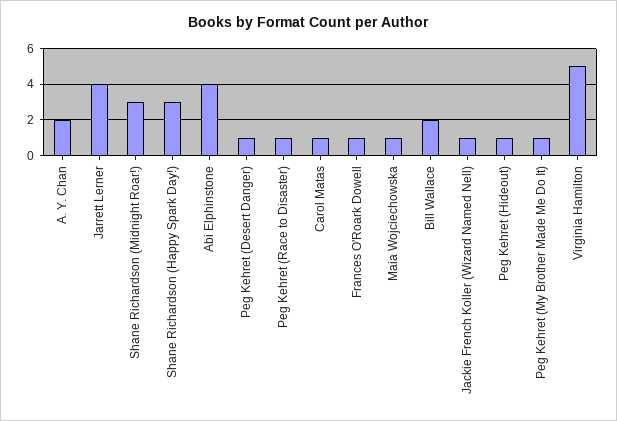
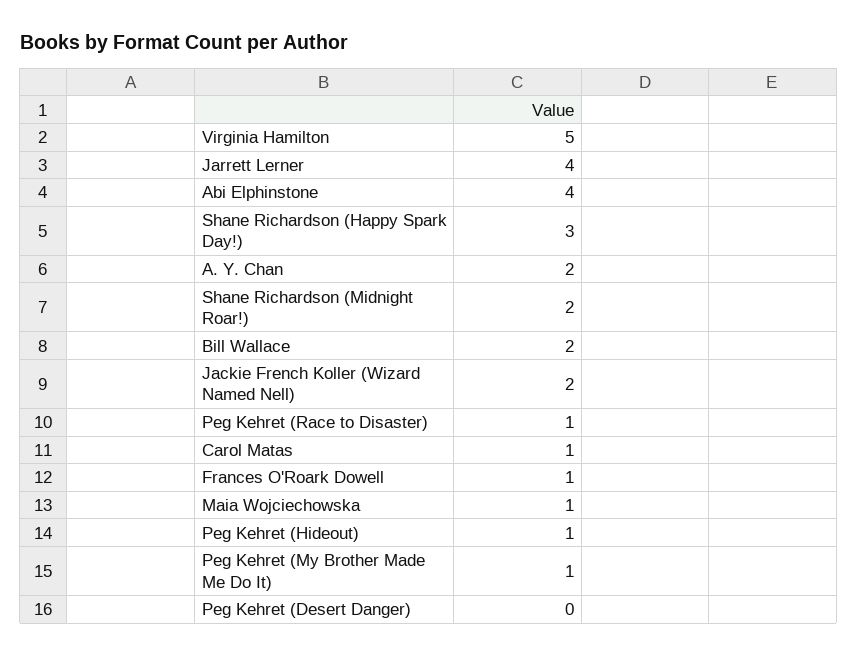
  {
    "A. Y. Chan": 2,
    "Jarrett Lerner": 4,
-   "Shane Richardson (Midnight Roar!)": 3,
+   "Shane Richardson (Midnight Roar!)": 2,
    "Shane Richardson (Happy Spark Day!)": 3,
    "Abi Elphinstone": 4,
-   "Peg Kehret (Desert Danger)": 1,
+   "Peg Kehret (Desert Danger)": 0,
    "Peg Kehret (Race to Disaster)": 1,
    "Carol Matas": 1,
    "Frances O'Roark Dowell": 1,
    "Maia Wojciechowska": 1,
    "Bill Wallace": 2,
-   "Jackie French Koller (Wizard Named Nell)": 1,
+   "Jackie French Koller (Wizard Named Nell)": 2,
    "Peg Kehret (Hideout)": 1,
    "Peg Kehret (My Brother Made Me Do It)": 1,
    "Virginia Hamilton": 5
  }

